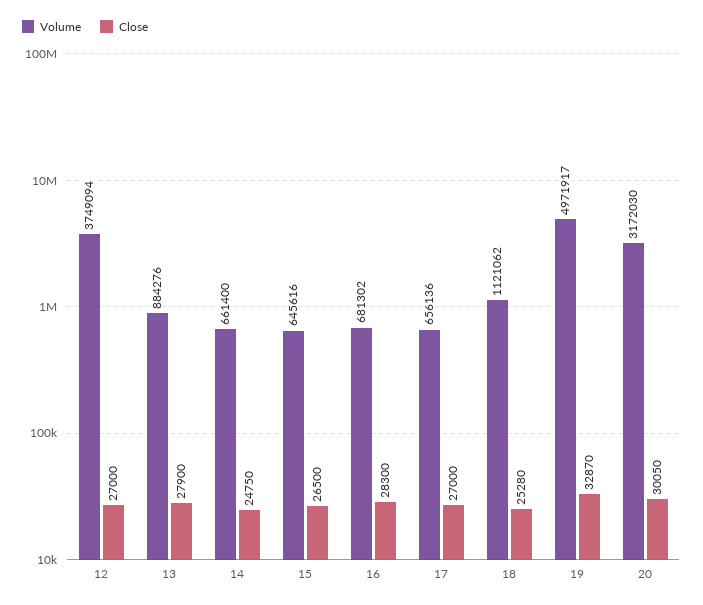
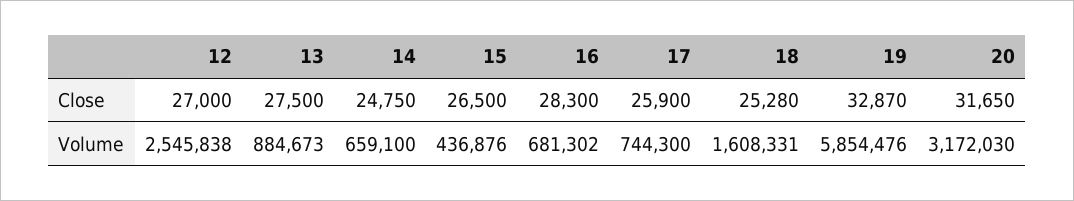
  {
    "Volume": {
-     "12": 3749094,
+     "12": 2545838,
-     "13": 884276,
+     "13": 884673,
-     "14": 661400,
+     "14": 659100,
-     "15": 645616,
+     "15": 436876,
      "16": 681302,
-     "17": 656136,
+     "17": 744300,
-     "18": 1121062,
+     "18": 1608331,
-     "19": 4971917,
+     "19": 5854476,
      "20": 3172030
    },
    "Close": {
      "12": 27000,
-     "13": 27900,
+     "13": 27500,
      "14": 24750,
      "15": 26500,
      "16": 28300,
-     "17": 27000,
+     "17": 25900,
      "18": 25280,
      "19": 32870,
-     "20": 30050
+     "20": 31650
    }
  }

